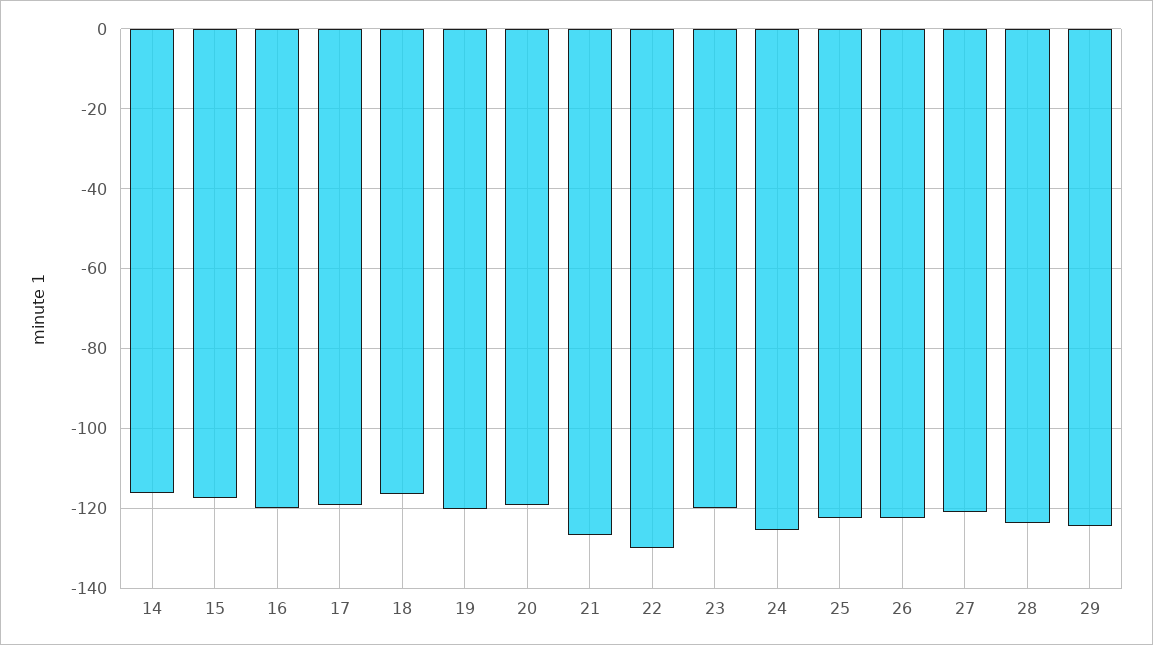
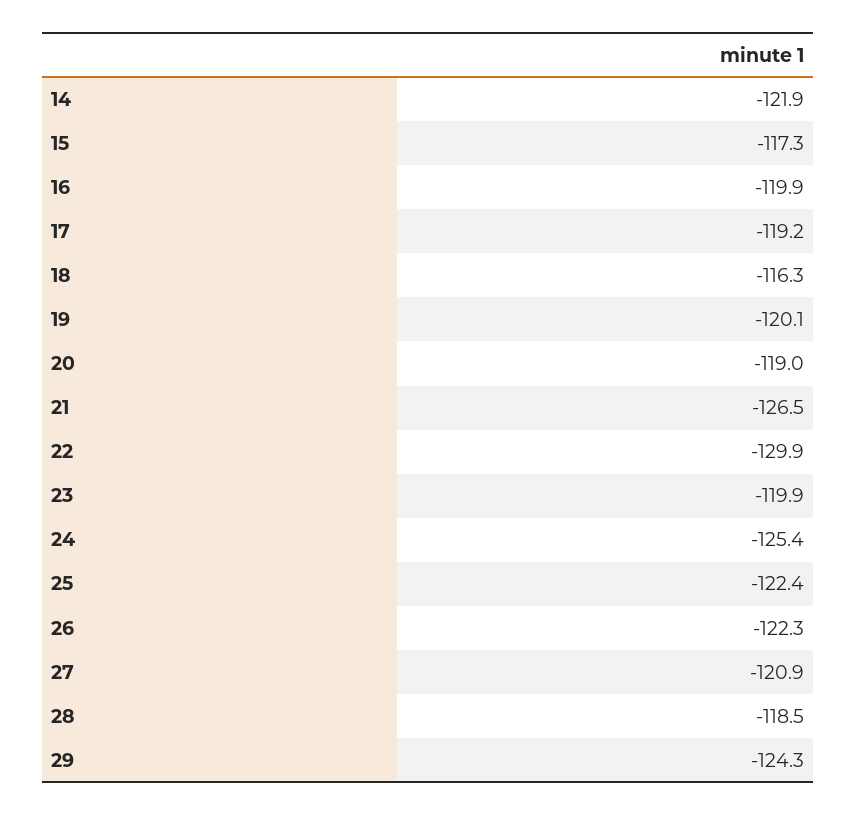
  {
-   "14": -116,
+   "14": -121.9,
    "15": -117.3,
    "16": -119.9,
    "17": -119.2,
    "18": -116.3,
    "19": -120.1,
    "20": -119,
    "21": -126.5,
    "22": -129.9,
    "23": -119.9,
    "24": -125.4,
    "25": -122.4,
    "26": -122.3,
    "27": -120.9,
-   "28": -124,
+   "28": -118.5,
    "29": -124.3
  }

